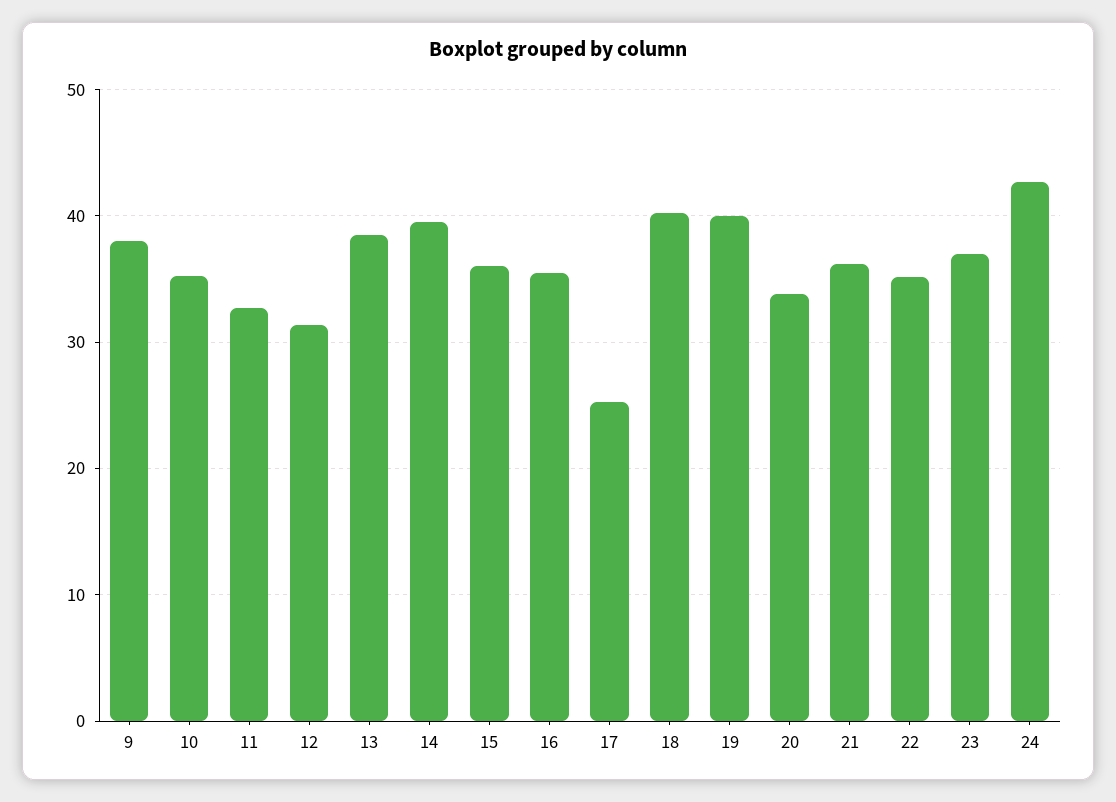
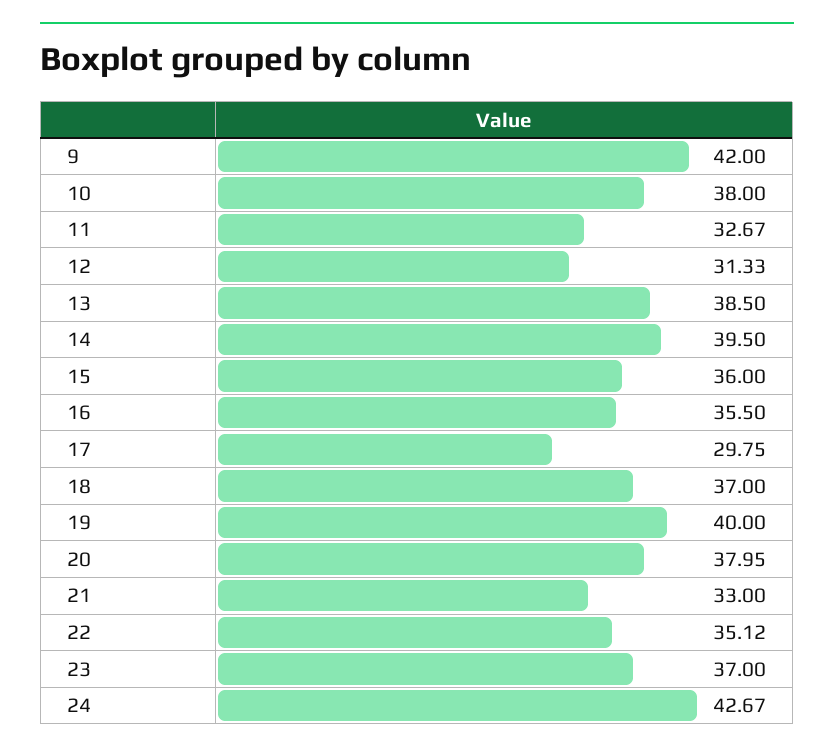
  {
-   "9": 38,
+   "9": 42,
-   "10": 35,
+   "10": 38,
    "11": 32.67,
    "12": 31.33,
    "13": 38.5,
    "14": 39.5,
    "15": 36,
    "16": 35.5,
-   "17": 25,
+   "17": 29.75,
-   "18": 40,
+   "18": 37,
    "19": 40,
-   "20": 34,
+   "20": 37.95,
-   "21": 36,
+   "21": 33,
    "22": 35.12,
    "23": 37,
    "24": 42.67
  }

